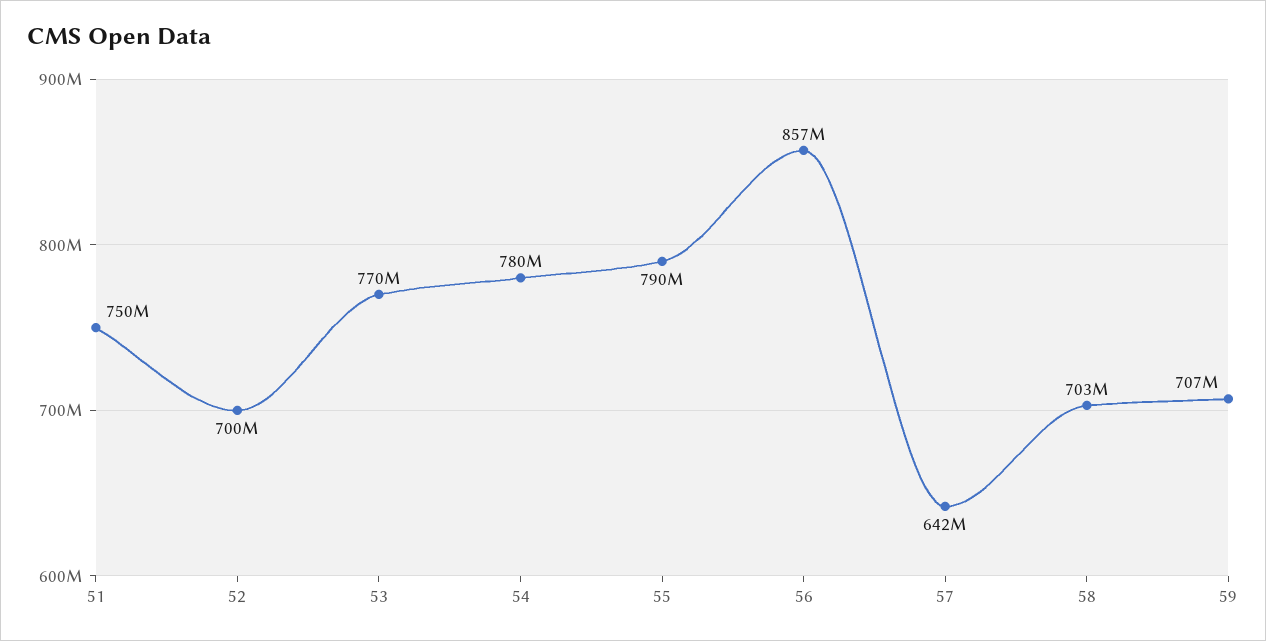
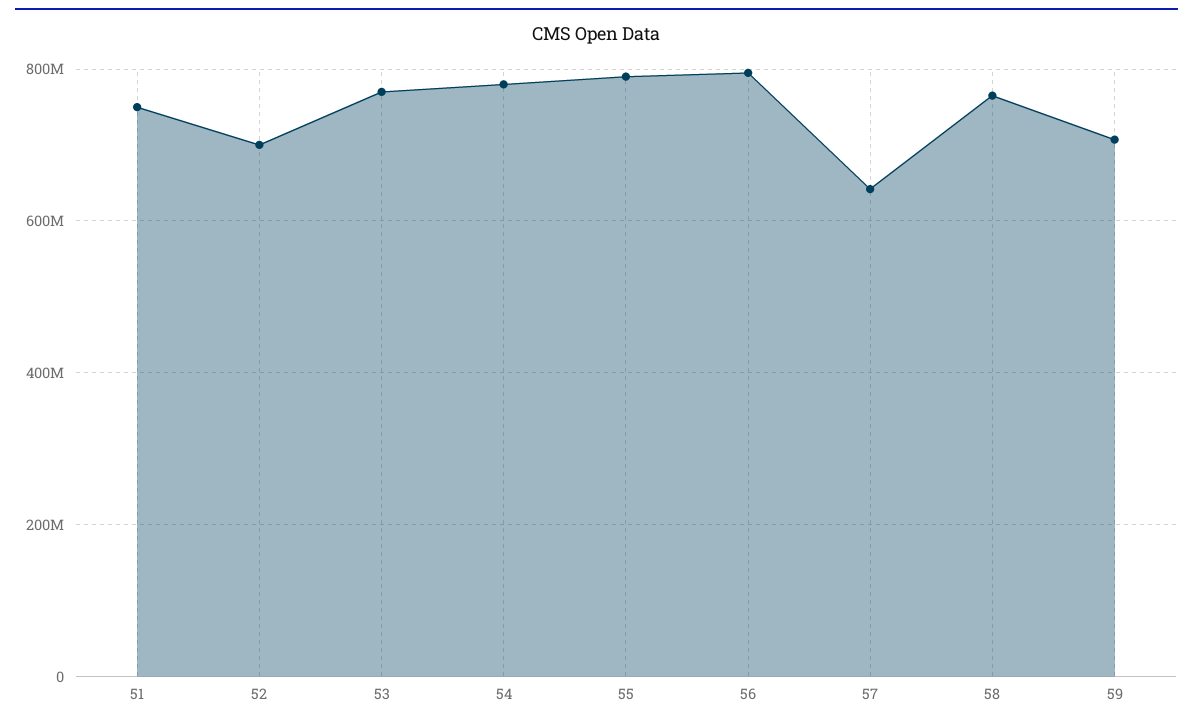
  {
    "51": 750000000,
    "52": 700000000,
    "53": 770000000,
    "54": 780000000,
    "55": 790000000,
-   "56": 857000000,
+   "56": 800000000,
    "57": 642000000,
-   "58": 703000000,
+   "58": 760000000,
    "59": 707000000
  }

